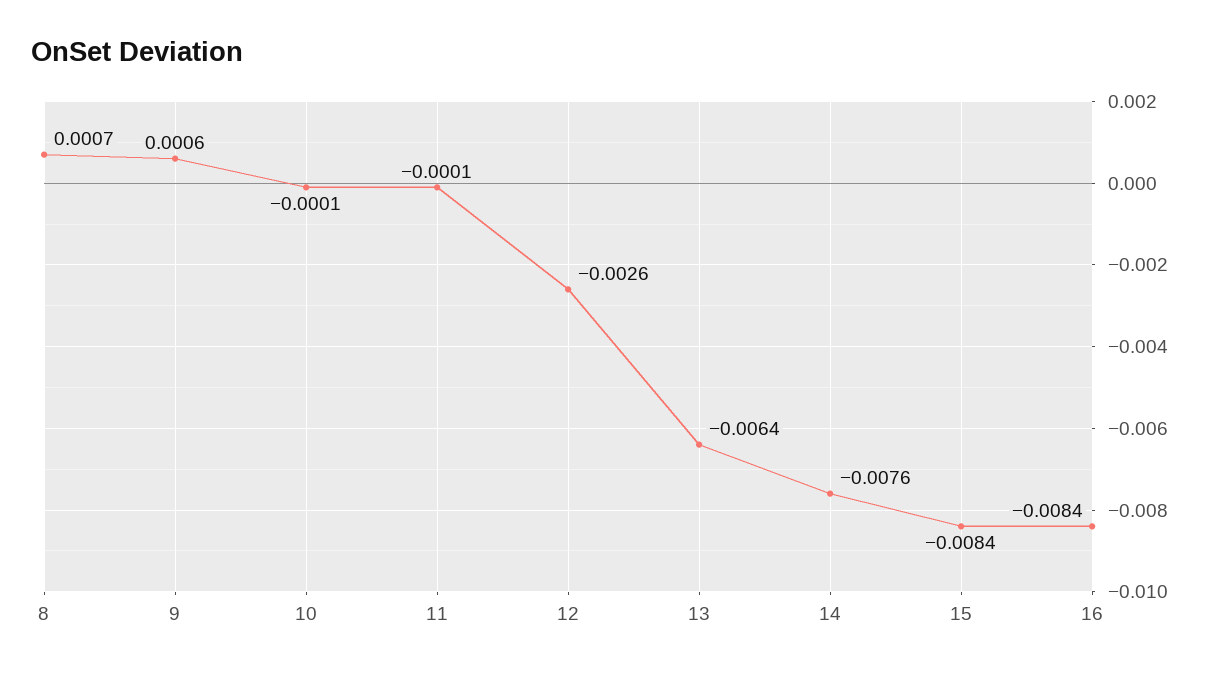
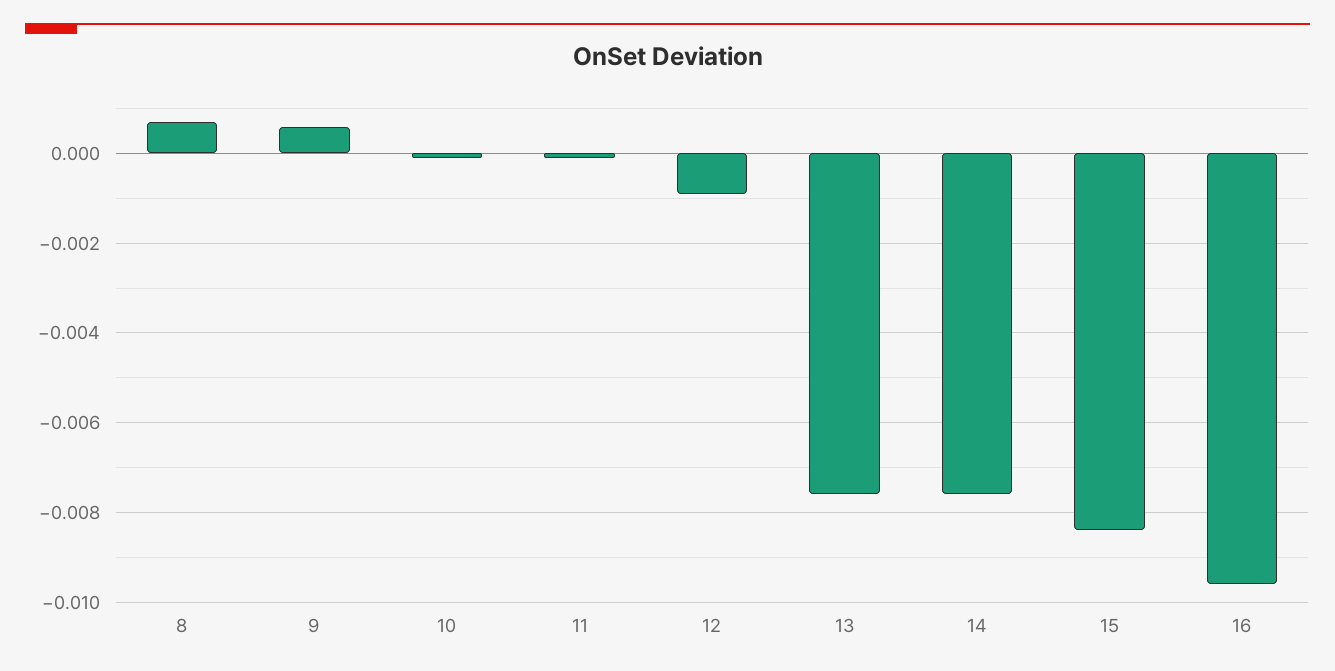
  {
    "8": 0.0007,
    "9": 0.0006,
    "10": -0.0001,
    "11": -0.0001,
-   "12": -0.0026,
+   "12": -0.001,
-   "13": -0.0064,
+   "13": -0.0075,
    "14": -0.0076,
    "15": -0.0084,
-   "16": -0.0084
+   "16": -0.0095
  }

